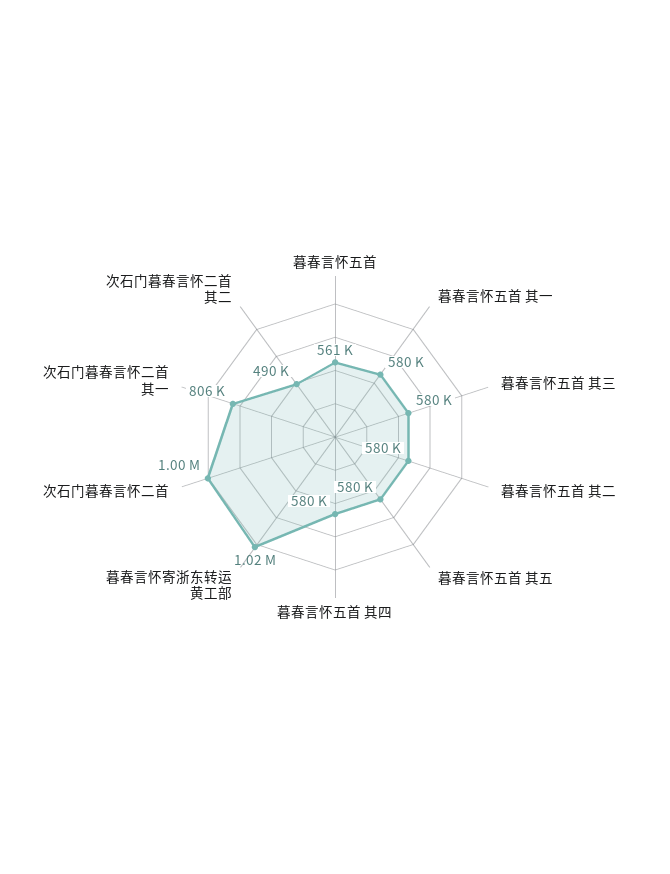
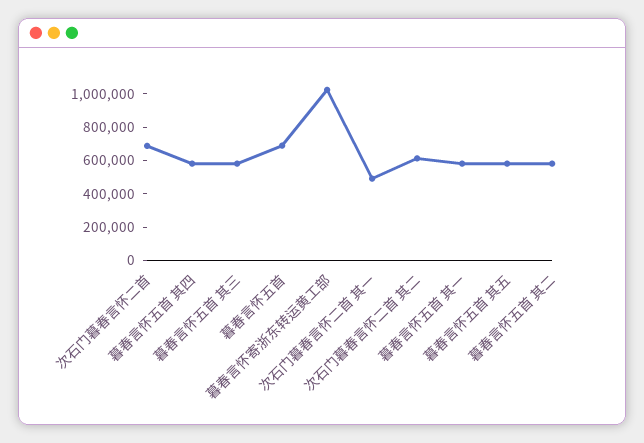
  {
-   "暮春言怀五首": 561000,
+   "暮春言怀五首": 700000,
    "暮春言怀五首 其一": 580000,
    "暮春言怀五首 其三": 580000,
    "暮春言怀五首 其二": 580000,
    "暮春言怀五首 其五": 580000,
    "暮春言怀五首 其四": 580000,
    "暮春言怀寄浙东转运黄工部": 1020000,
-   "次石门暮春言怀二首": 1000000,
+   "次石门暮春言怀二首": 700000,
-   "次石门暮春言怀二首 其一": 806000,
+   "次石门暮春言怀二首 其一": 500000,
-   "次石门暮春言怀二首 其二": 490000
+   "次石门暮春言怀二首 其二": 600000
  }

